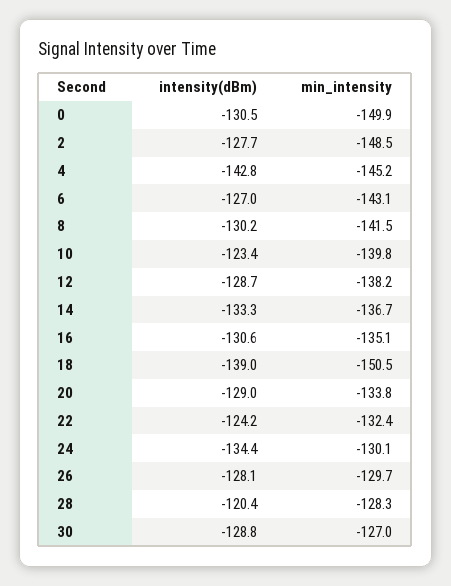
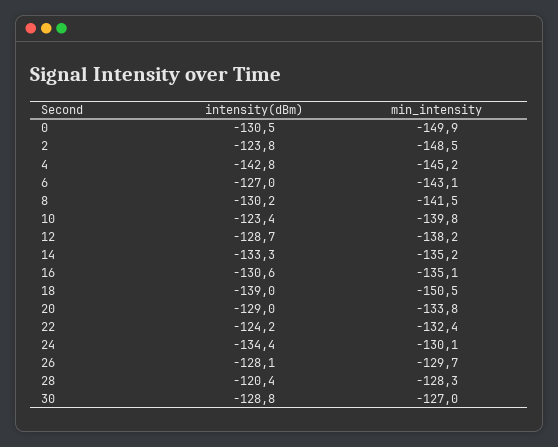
  {
    "intensity(dBm)": {
      "0": -130.5,
-     "2": -127.7,
+     "2": -123.8,
      "4": -142.8,
      "6": -127,
      "8": -130.2,
      "10": -123.4,
      "12": -128.7,
      "14": -133.3,
      "16": -130.6,
      "18": -139,
      "20": -129,
      "22": -124.2,
      "24": -134.4,
      "26": -128.1,
      "28": -120.4,
      "30": -128.8
    },
    "min_intensity": {
      "0": -149.9,
      "2": -148.5,
      "4": -145.2,
      "6": -143.1,
      "8": -141.5,
      "10": -139.8,
      "12": -138.2,
-     "14": -136.7,
+     "14": -135.2,
      "16": -135.1,
      "18": -150.5,
      "20": -133.8,
      "22": -132.4,
      "24": -130.1,
      "26": -129.7,
      "28": -128.3,
      "30": -127
    }
  }

